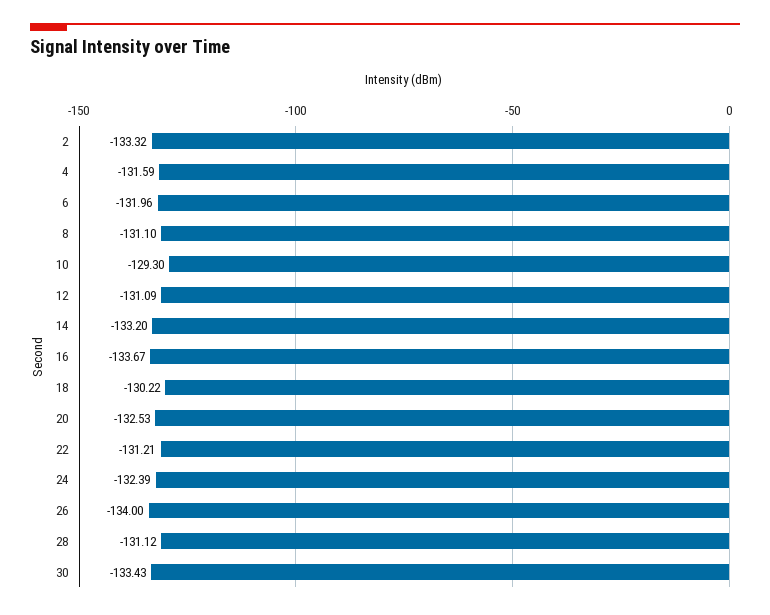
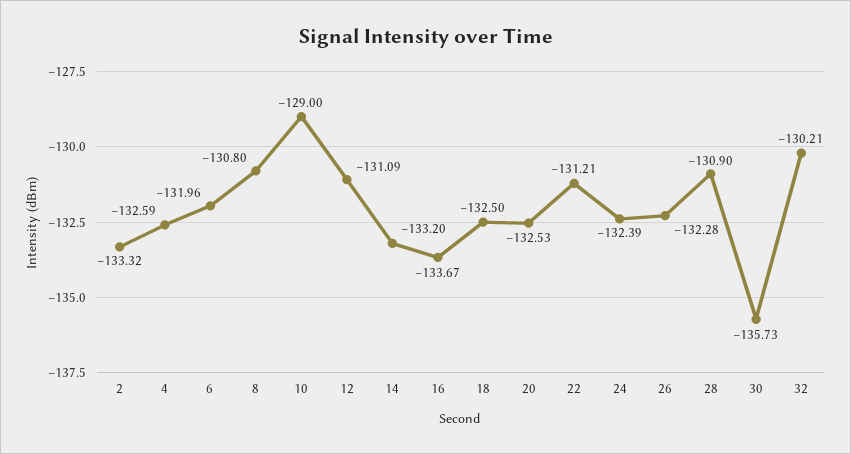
  {
    "2": -133.32,
-   "4": -131.59,
+   "4": -132.59,
    "6": -131.96,
-   "8": -131.1,
+   "8": -130.8,
-   "10": -129.3,
+   "10": -129,
    "12": -131.09,
    "14": -133.2,
    "16": -133.67,
-   "18": -130.22,
+   "18": -132.5,
    "20": -132.53,
    "22": -131.21,
    "24": -132.39,
-   "26": -134,
+   "26": -132.28,
-   "28": -131.12,
+   "28": -130.9,
-   "30": -133.43
+   "30": -135.73,
+   "32": -130.21
  }

